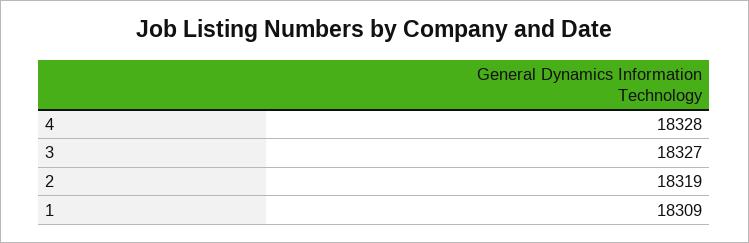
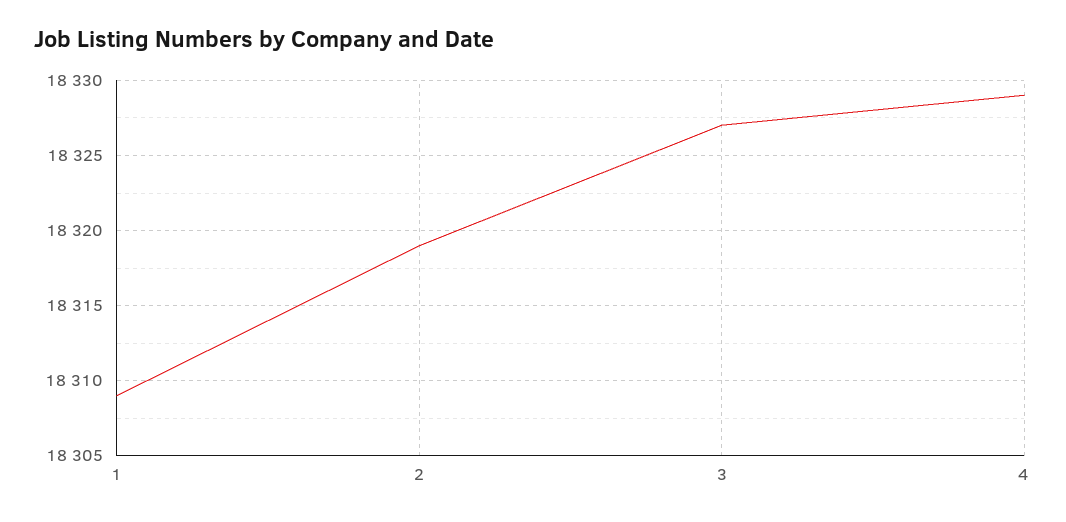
  {
-   "4": 18328,
+   "4": 18329,
    "3": 18327,
    "2": 18319,
    "1": 18309
  }

